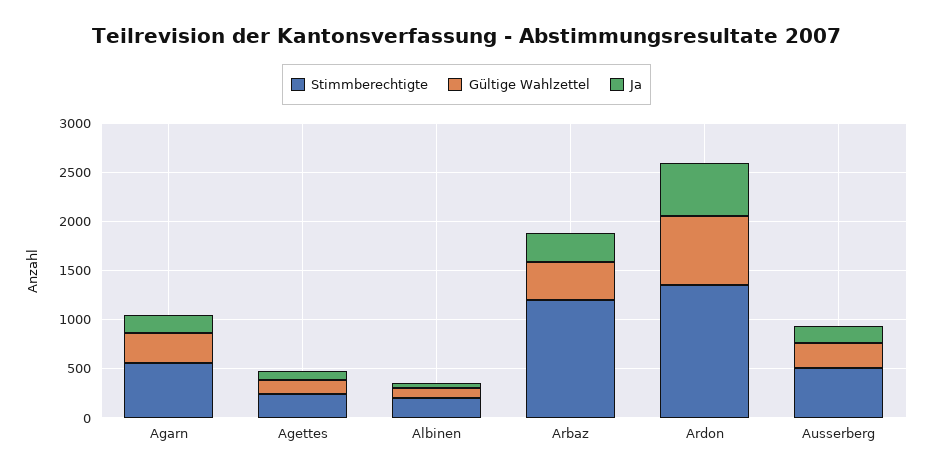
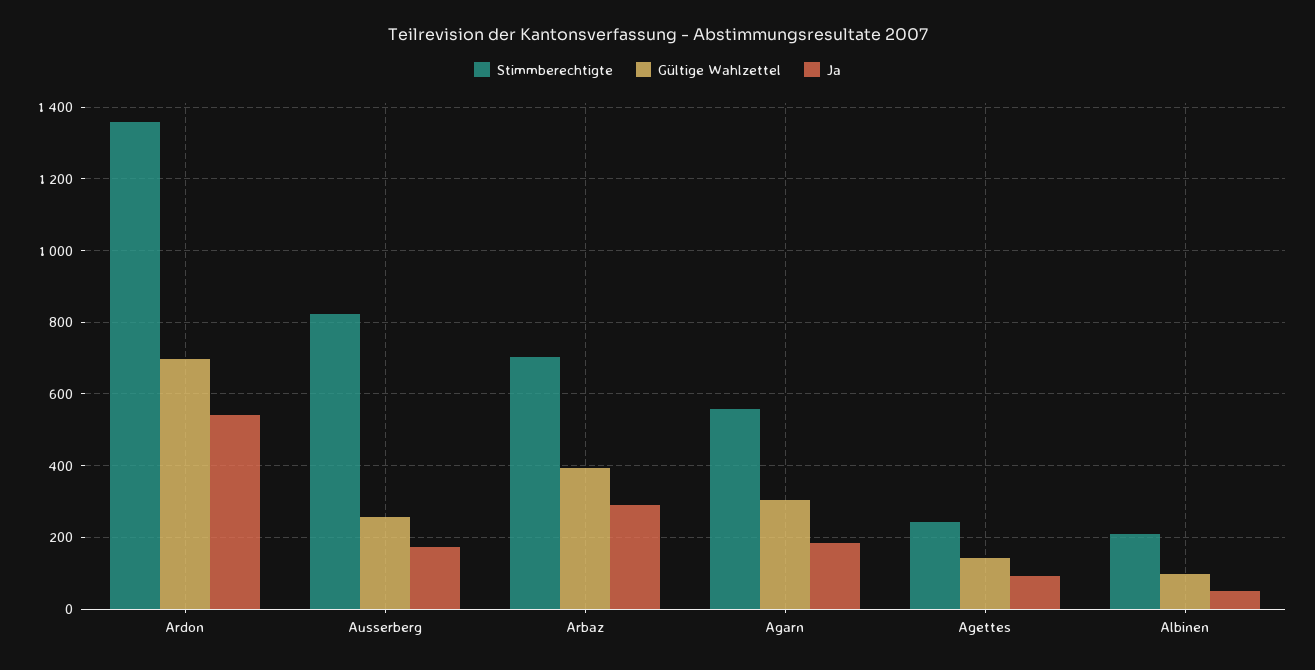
  {
    "Stimmberechtigte": {
      "Agarn": 560,
      "Agettes": 240,
      "Albinen": 200,
-     "Arbaz": 1200,
+     "Arbaz": 700,
      "Ardon": 1360,
-     "Ausserberg": 500
+     "Ausserberg": 820
    },
    "Gültige Wahlzettel": {
      "Agarn": 300,
      "Agettes": 140,
      "Albinen": 100,
      "Arbaz": 400,
      "Ardon": 700,
      "Ausserberg": 260
    },
    "Ja": {
      "Agarn": 180,
      "Agettes": 100,
      "Albinen": 40,
      "Arbaz": 300,
      "Ardon": 540,
      "Ausserberg": 180
    }
  }

